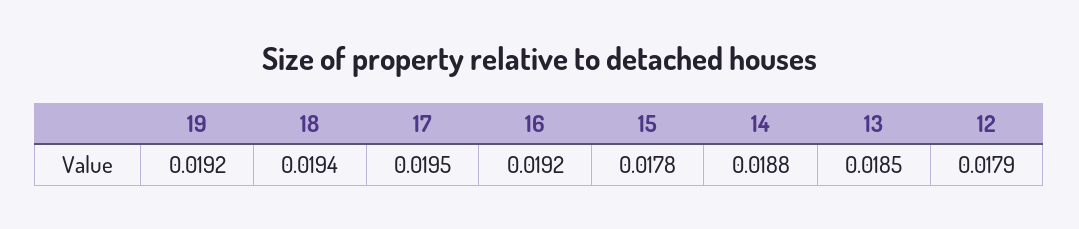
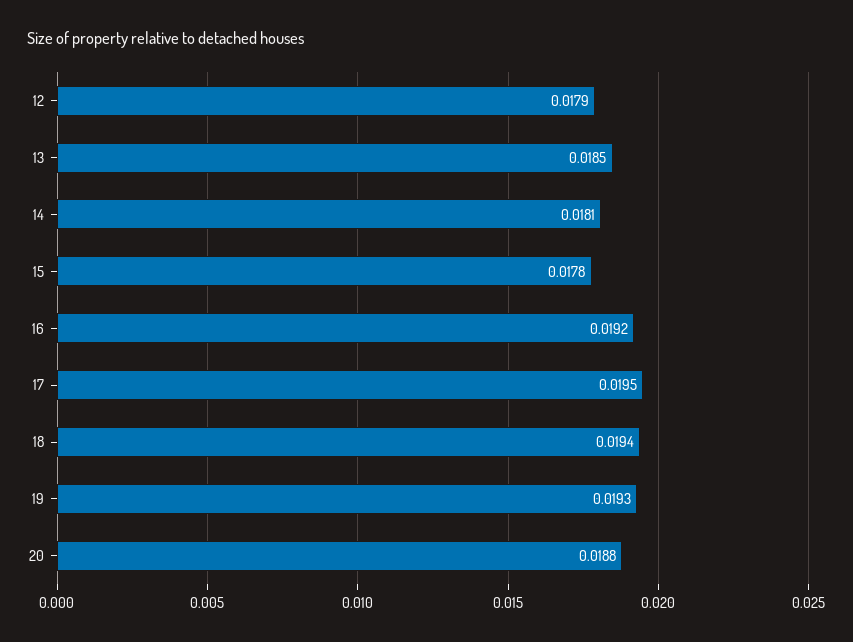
  {
-   "19": 0.0192,
+   "19": 0.0193,
    "18": 0.0194,
    "17": 0.0195,
    "16": 0.0192,
    "15": 0.0178,
-   "14": 0.0188,
+   "14": 0.0181,
    "13": 0.0185,
-   "12": 0.0179
+   "12": 0.0179,
+   "20": 0.0188
  }

